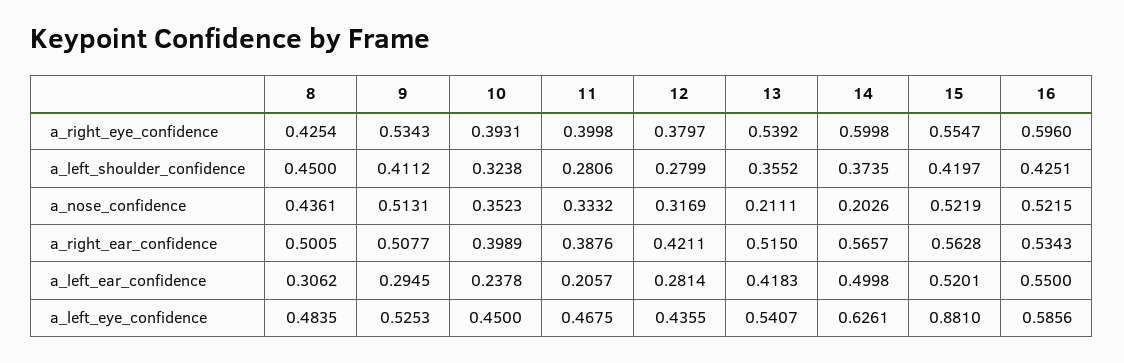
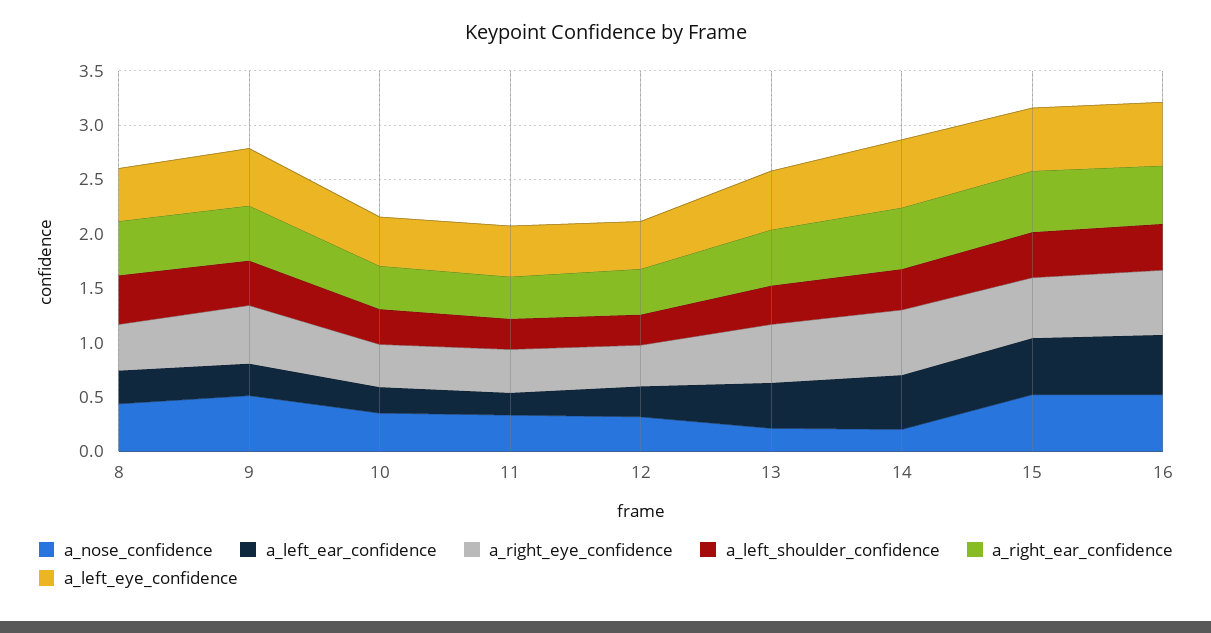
  {
    "a_right_eye_confidence": {
      "8": 0.4254,
      "9": 0.5343,
      "10": 0.3931,
      "11": 0.3998,
      "12": 0.3797,
      "13": 0.5392,
      "14": 0.5998,
      "15": 0.5547,
      "16": 0.596
    },
    "a_left_shoulder_confidence": {
      "8": 0.45,
      "9": 0.4112,
      "10": 0.3238,
      "11": 0.2806,
      "12": 0.2799,
      "13": 0.3552,
      "14": 0.3735,
      "15": 0.4197,
      "16": 0.4251
    },
    "a_nose_confidence": {
      "8": 0.4361,
      "9": 0.5131,
      "10": 0.3523,
      "11": 0.3332,
      "12": 0.3169,
      "13": 0.2111,
      "14": 0.2026,
      "15": 0.5219,
      "16": 0.5215
    },
    "a_right_ear_confidence": {
      "8": 0.5005,
      "9": 0.5077,
      "10": 0.3989,
      "11": 0.3876,
      "12": 0.4211,
      "13": 0.515,
      "14": 0.5657,
      "15": 0.5628,
      "16": 0.5343
    },
    "a_left_ear_confidence": {
      "8": 0.3062,
      "9": 0.2945,
      "10": 0.2378,
      "11": 0.2057,
      "12": 0.2814,
      "13": 0.4183,
      "14": 0.4998,
      "15": 0.5201,
      "16": 0.55
    },
    "a_left_eye_confidence": {
      "8": 0.4835,
      "9": 0.5253,
      "10": 0.45,
      "11": 0.4675,
      "12": 0.4355,
      "13": 0.5407,
      "14": 0.6261,
-     "15": 0.881,
+     "15": 0.6,
      "16": 0.5856
    }
  }

